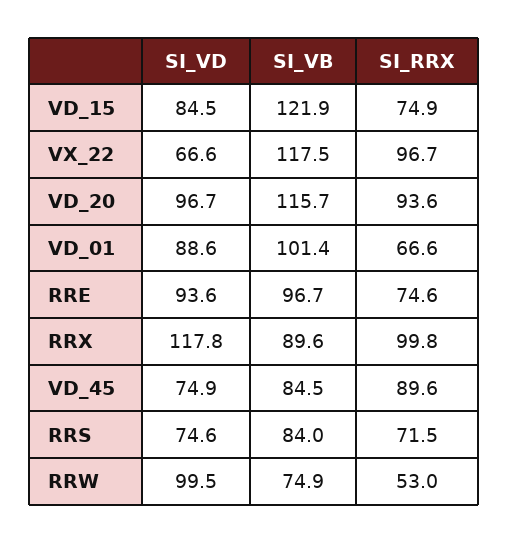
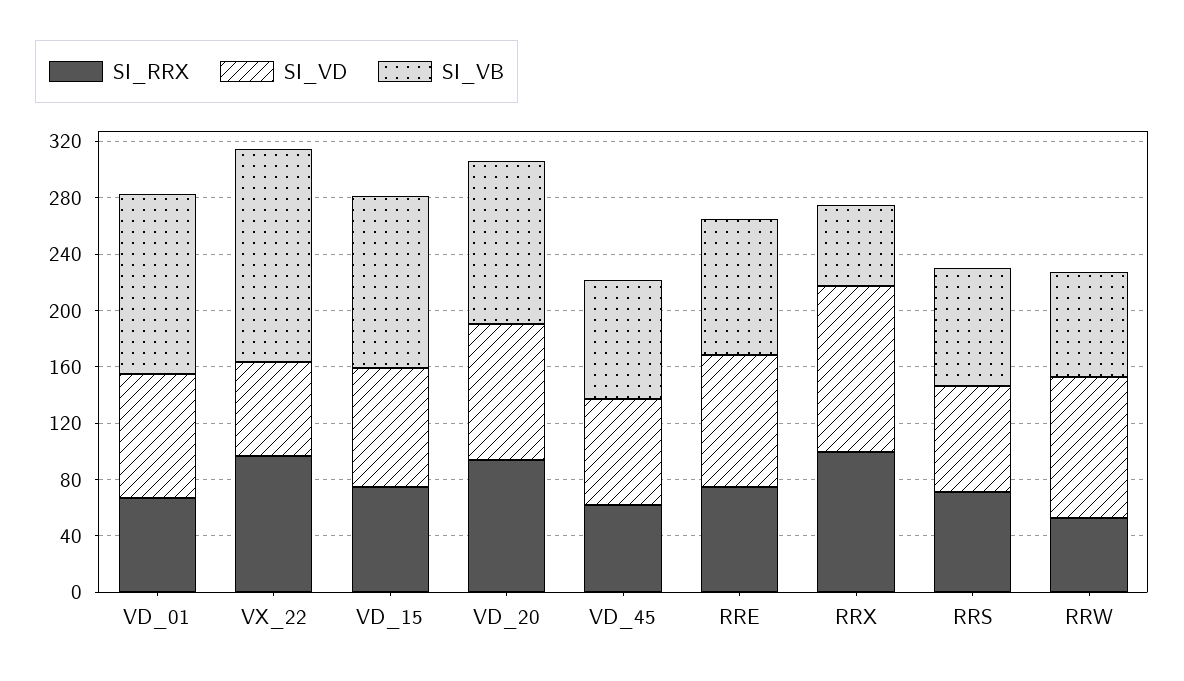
  {
    "SI_VD": {
      "VD_15": 84.5,
      "VX_22": 66.6,
      "VD_20": 96.7,
      "VD_01": 88.6,
      "RRE": 93.6,
      "RRX": 117.8,
      "VD_45": 74.9,
      "RRS": 74.6,
      "RRW": 99.5
    },
    "SI_VB": {
      "VD_15": 121.9,
-     "VX_22": 117.5,
+     "VX_22": 150,
      "VD_20": 115.7,
-     "VD_01": 101.4,
+     "VD_01": 130,
      "RRE": 96.7,
-     "RRX": 89.6,
+     "RRX": 60,
      "VD_45": 84.5,
      "RRS": 84,
      "RRW": 74.9
    },
    "SI_RRX": {
      "VD_15": 74.9,
      "VX_22": 96.7,
      "VD_20": 93.6,
      "VD_01": 66.6,
      "RRE": 74.6,
      "RRX": 99.8,
-     "VD_45": 89.6,
+     "VD_45": 60,
      "RRS": 71.5,
      "RRW": 53
    }
  }

